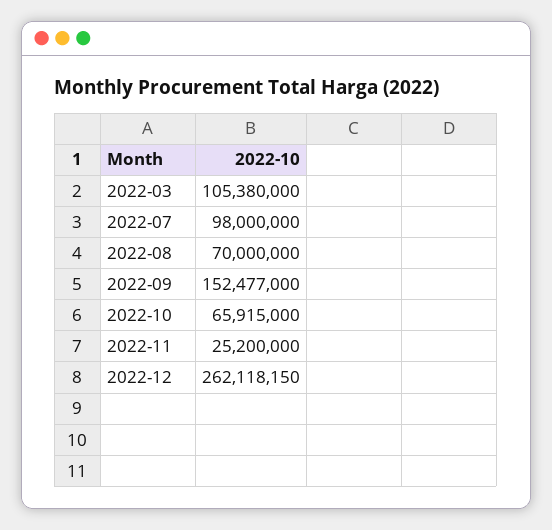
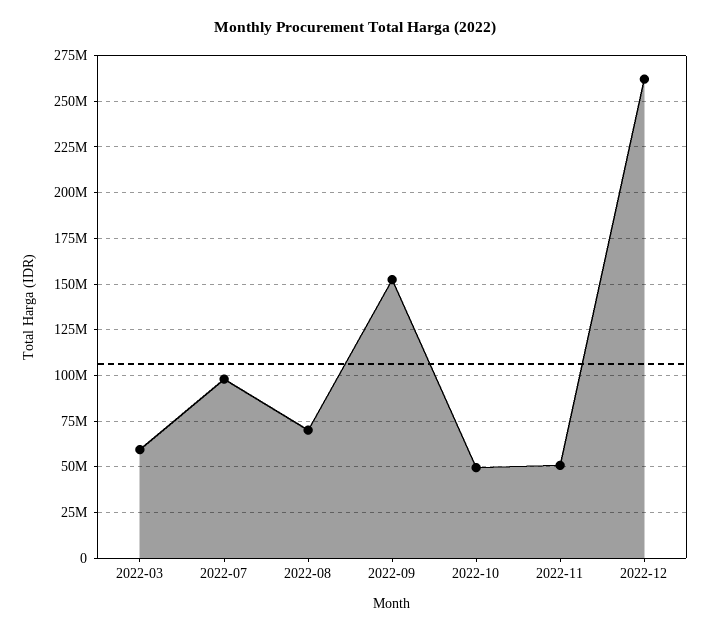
  {
-   "2022-03": 105380000,
+   "2022-03": 60000000,
    "2022-07": 98000000,
    "2022-08": 70000000,
    "2022-09": 152477000,
-   "2022-10": 65915000,
+   "2022-10": 50000000,
-   "2022-11": 25200000,
+   "2022-11": 50000000,
    "2022-12": 262118150
  }

